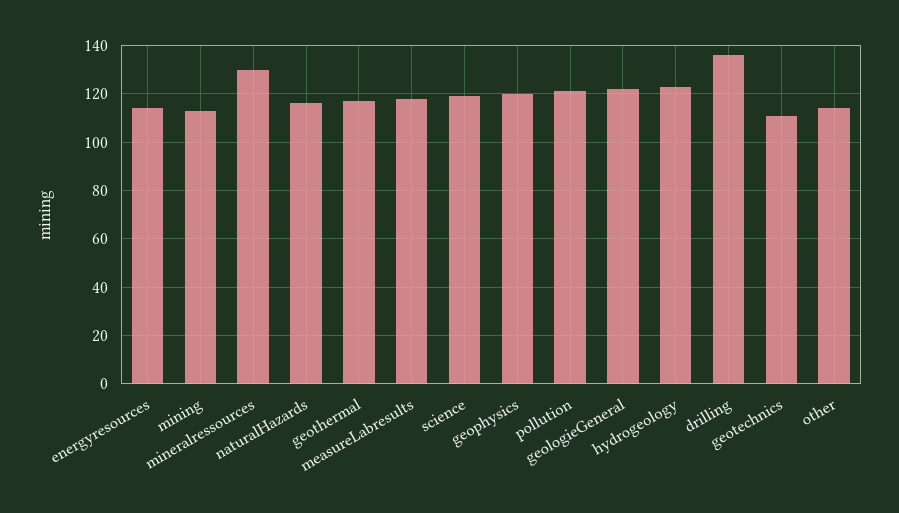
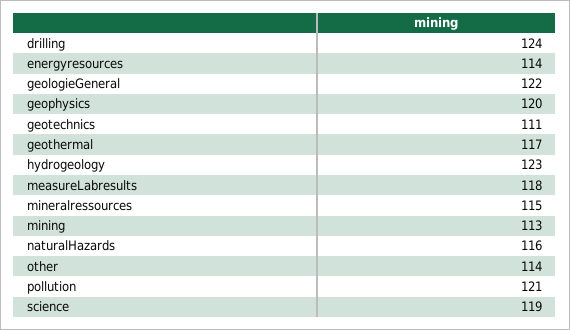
  {
    "energyresources": 114,
    "mining": 113,
-   "mineralressources": 130,
+   "mineralressources": 115,
    "naturalHazards": 116,
    "geothermal": 117,
    "measureLabresults": 118,
    "science": 119,
    "geophysics": 120,
    "pollution": 121,
    "geologieGeneral": 122,
    "hydrogeology": 123,
-   "drilling": 135,
+   "drilling": 124,
    "geotechnics": 111,
    "other": 114
  }

